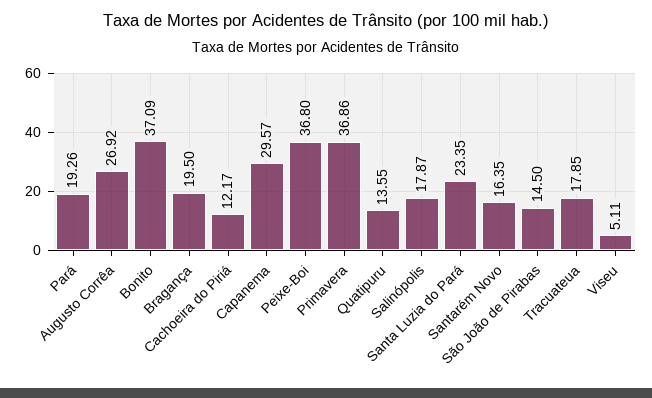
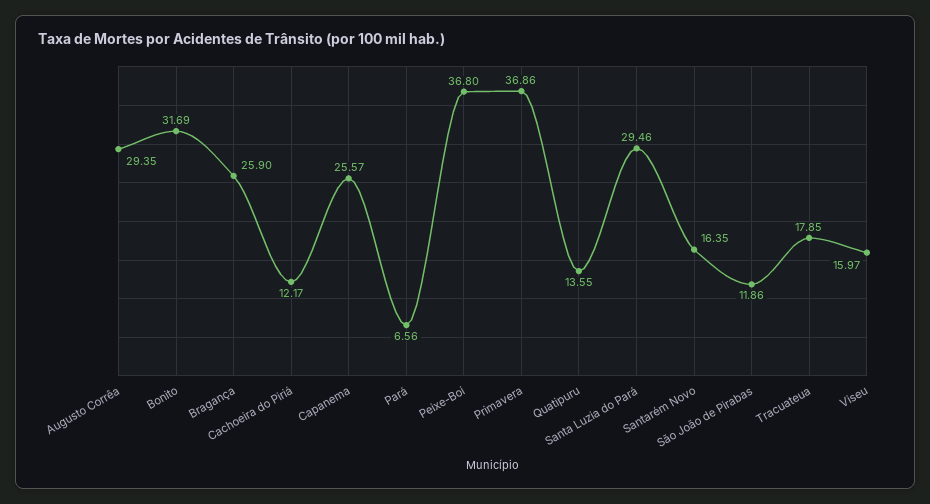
  {
-   "Pará": 19.26,
+   "Pará": 6.56,
-   "Augusto Corrêa": 26.92,
+   "Augusto Corrêa": 29.35,
-   "Bonito": 37.09,
+   "Bonito": 31.69,
-   "Bragança": 19.5,
+   "Bragança": 25.9,
    "Cachoeira do Piriá": 12.17,
-   "Capanema": 29.57,
+   "Capanema": 25.57,
    "Peixe-Boi": 36.8,
    "Primavera": 36.86,
    "Quatipuru": 13.55,
-   "Salinópolis": 17.87,
-   "Santa Luzia do Pará": 23.35,
+   "Santa Luzia do Pará": 29.46,
    "Santarém Novo": 16.35,
-   "São João de Pirabas": 14.5,
+   "São João de Pirabas": 11.86,
    "Tracuateua": 17.85,
-   "Viseu": 5.11
+   "Viseu": 15.97
  }

